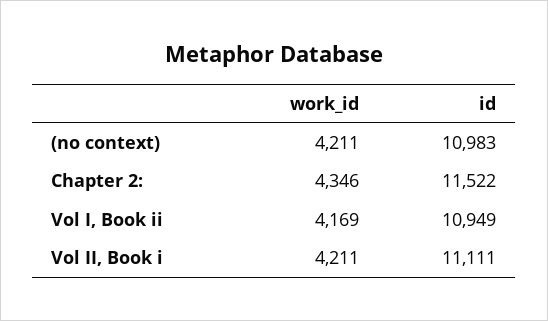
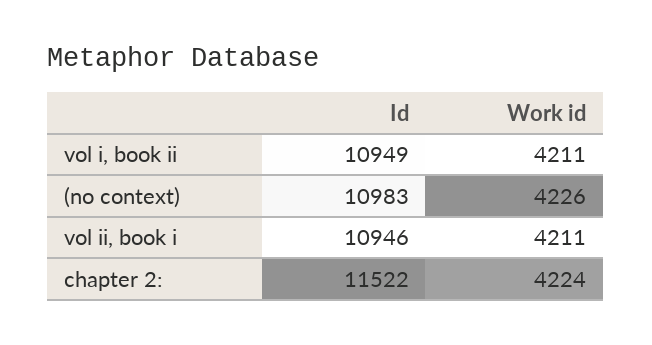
  {
    "work_id": {
-     "(no context)": 4211,
+     "(no context)": 4226,
-     "Chapter 2:": 4346,
+     "Chapter 2:": 4224,
-     "Vol I, Book ii": 4169,
+     "Vol I, Book ii": 4211,
      "Vol II, Book i": 4211
    },
    "id": {
      "(no context)": 10983,
      "Chapter 2:": 11522,
      "Vol I, Book ii": 10949,
-     "Vol II, Book i": 11111
+     "Vol II, Book i": 10946
    }
  }

